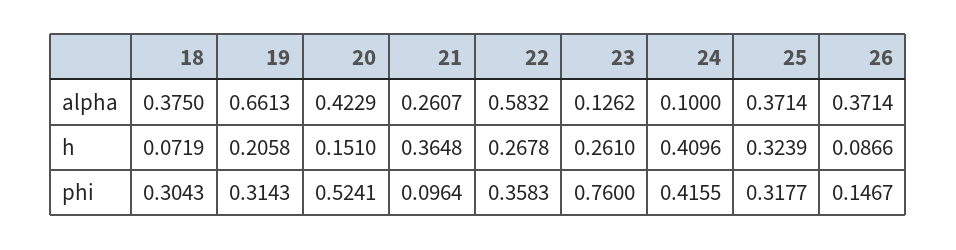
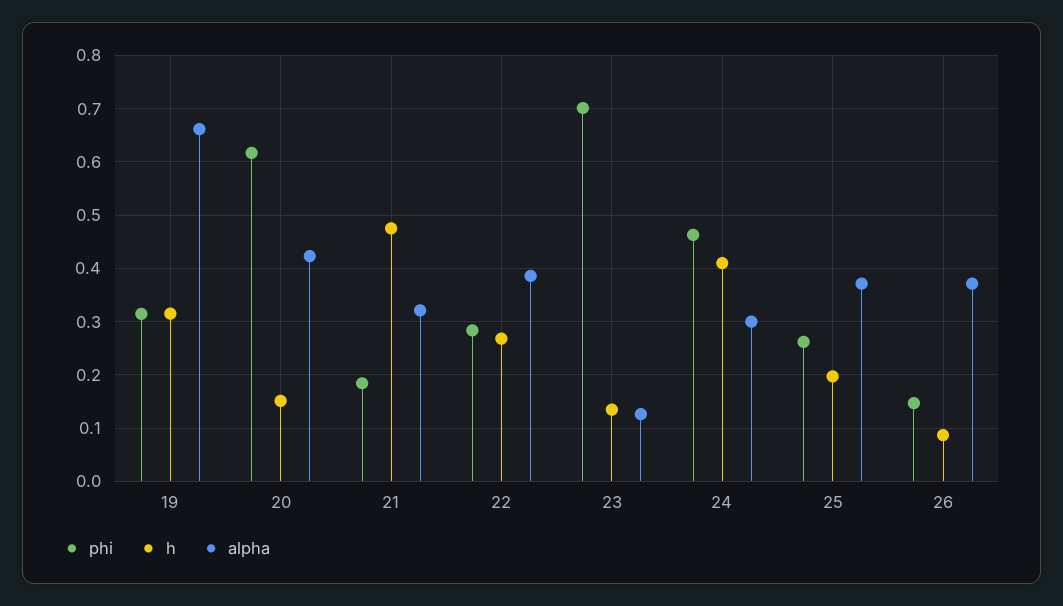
  {
    "alpha": {
-     "18": 0.375,
      "19": 0.6613,
      "20": 0.4229,
-     "21": 0.2607,
+     "21": 0.32,
-     "22": 0.5832,
+     "22": 0.38,
      "23": 0.1262,
-     "24": 0.1,
+     "24": 0.3,
      "25": 0.3714,
      "26": 0.3714
    },
    "h": {
-     "18": 0.0719,
-     "19": 0.2058,
+     "19": 0.32,
      "20": 0.151,
-     "21": 0.3648,
+     "21": 0.48,
      "22": 0.2678,
-     "23": 0.261,
+     "23": 0.14,
      "24": 0.4096,
-     "25": 0.3239,
+     "25": 0.2,
      "26": 0.0866
    },
    "phi": {
-     "18": 0.3043,
      "19": 0.3143,
-     "20": 0.5241,
+     "20": 0.62,
-     "21": 0.0964,
+     "21": 0.18,
-     "22": 0.3583,
+     "22": 0.28,
-     "23": 0.76,
+     "23": 0.7,
-     "24": 0.4155,
+     "24": 0.46,
-     "25": 0.3177,
+     "25": 0.26,
      "26": 0.1467
    }
  }

